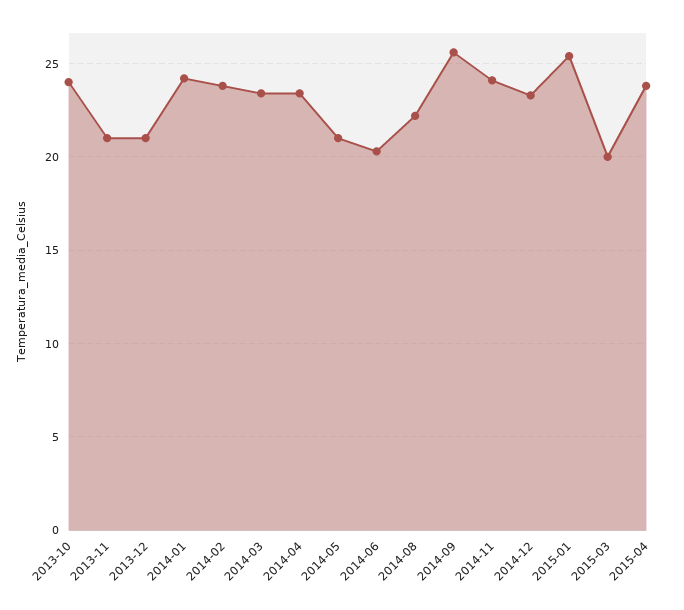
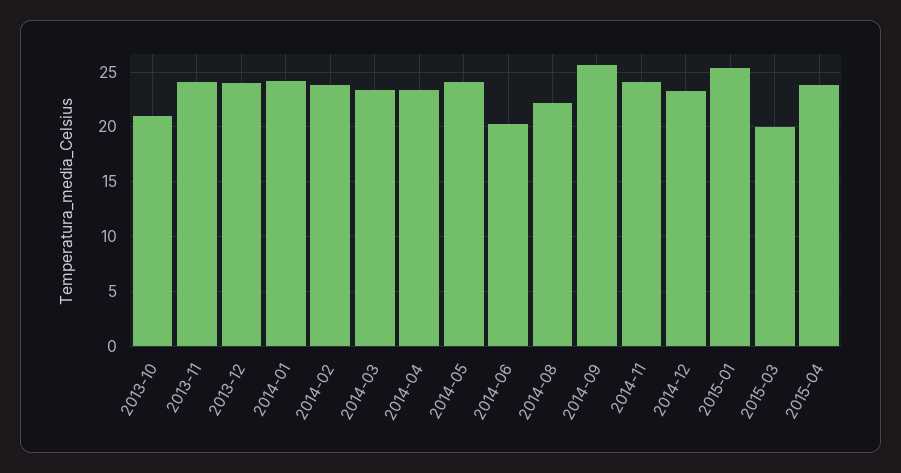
  {
-   "2013-10": 24,
+   "2013-10": 21,
-   "2013-11": 21,
+   "2013-11": 24,
-   "2013-12": 21,
+   "2013-12": 24,
    "2014-01": 24,
    "2014-02": 24,
    "2014-03": 23.5,
    "2014-04": 23.5,
-   "2014-05": 21,
+   "2014-05": 24,
    "2014-06": 20.5,
    "2014-08": 22,
    "2014-09": 25.5,
    "2014-11": 24,
    "2014-12": 23.5,
    "2015-01": 25.5,
    "2015-03": 20,
    "2015-04": 24
  }

